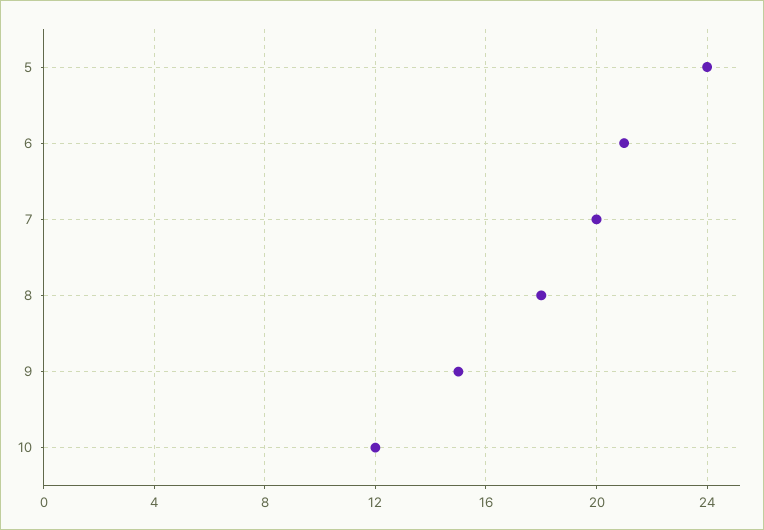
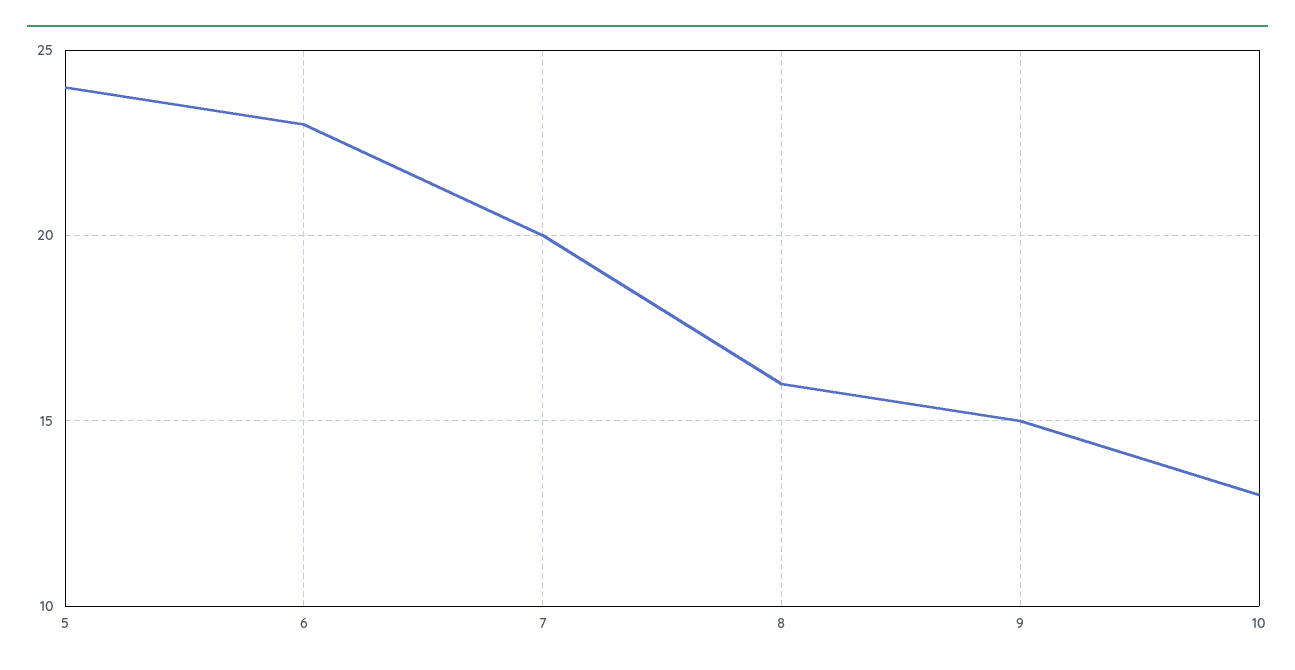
  {
    "5": 24,
-   "6": 21,
+   "6": 23,
    "7": 20,
-   "8": 18,
+   "8": 16,
    "9": 15,
-   "10": 12
+   "10": 13
  }

